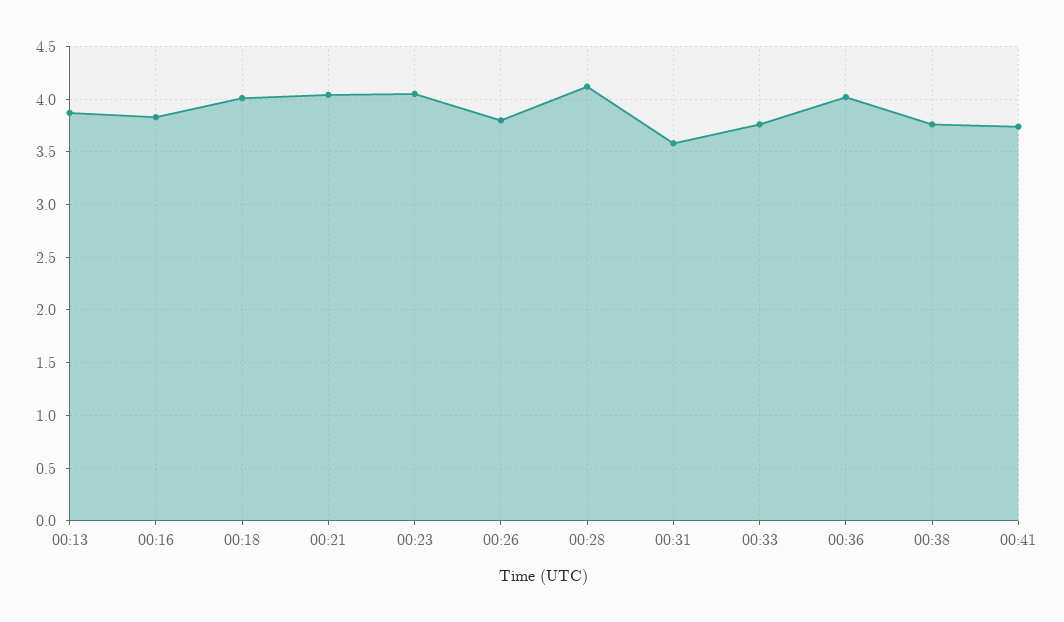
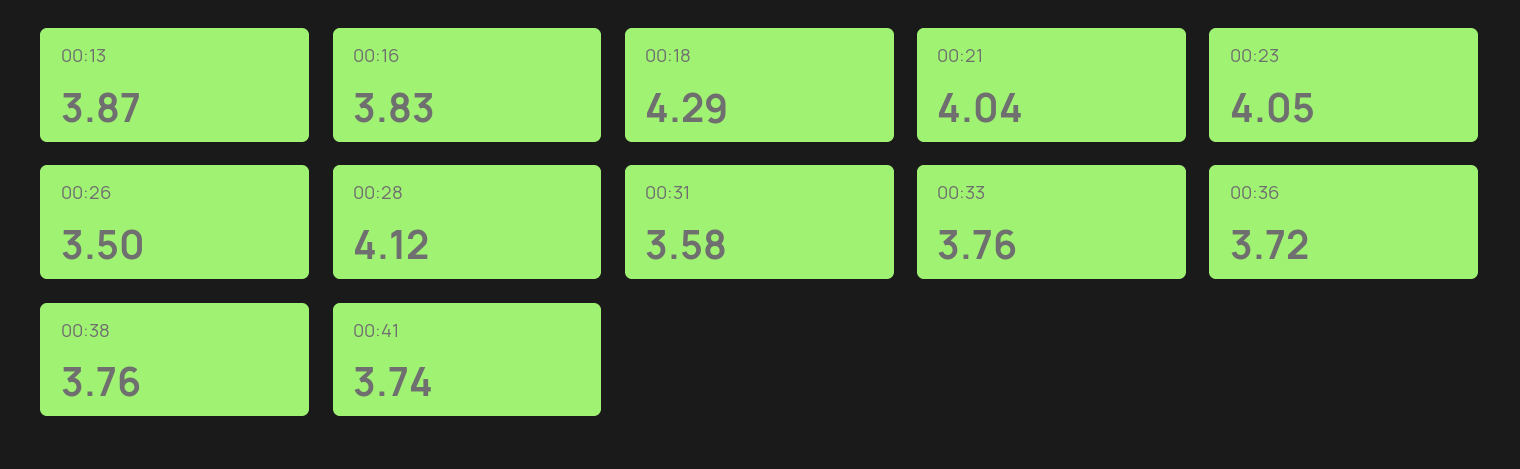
  {
    "00:13": 3.87,
    "00:16": 3.83,
-   "00:18": 4,
+   "00:18": 4.29,
    "00:21": 4.04,
    "00:23": 4.05,
-   "00:26": 3.8,
+   "00:26": 3.5,
    "00:28": 4.12,
    "00:31": 3.58,
    "00:33": 3.76,
-   "00:36": 4,
+   "00:36": 3.72,
    "00:38": 3.76,
    "00:41": 3.74
  }

